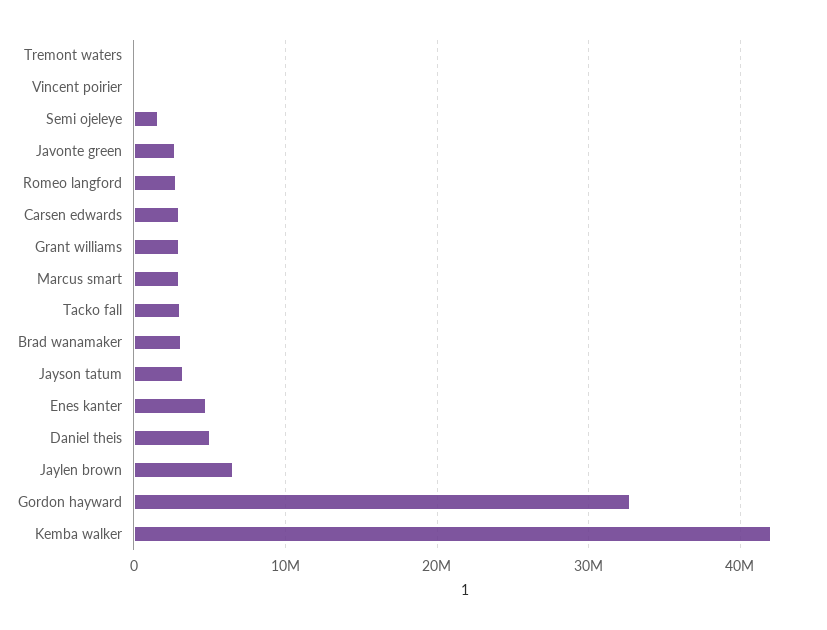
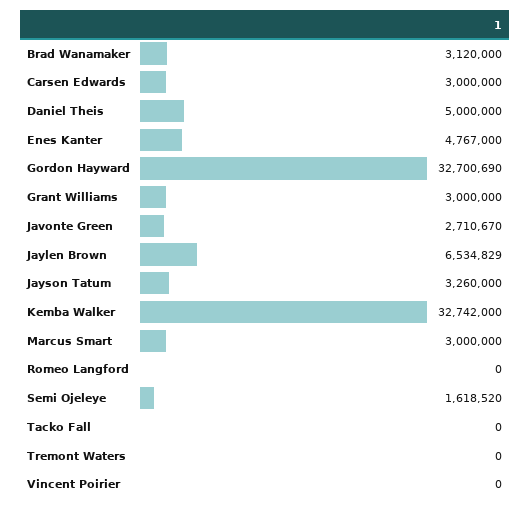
  {
    "Tremont waters": 0,
    "Vincent poirier": 0,
    "Semi ojeleye": 1618520,
    "Javonte green": 2710670,
-   "Romeo langford": 3000000,
+   "Romeo langford": 0,
    "Carsen edwards": 3000000,
    "Grant williams": 3000000,
    "Marcus smart": 3000000,
-   "Tacko fall": 3000000,
+   "Tacko fall": 0,
    "Brad wanamaker": 3120000,
    "Jayson tatum": 3260000,
    "Enes kanter": 4767000,
    "Daniel theis": 5000000,
    "Jaylen brown": 6534829,
    "Gordon hayward": 32700690,
-   "Kemba walker": 42000000
+   "Kemba walker": 32742000
  }

